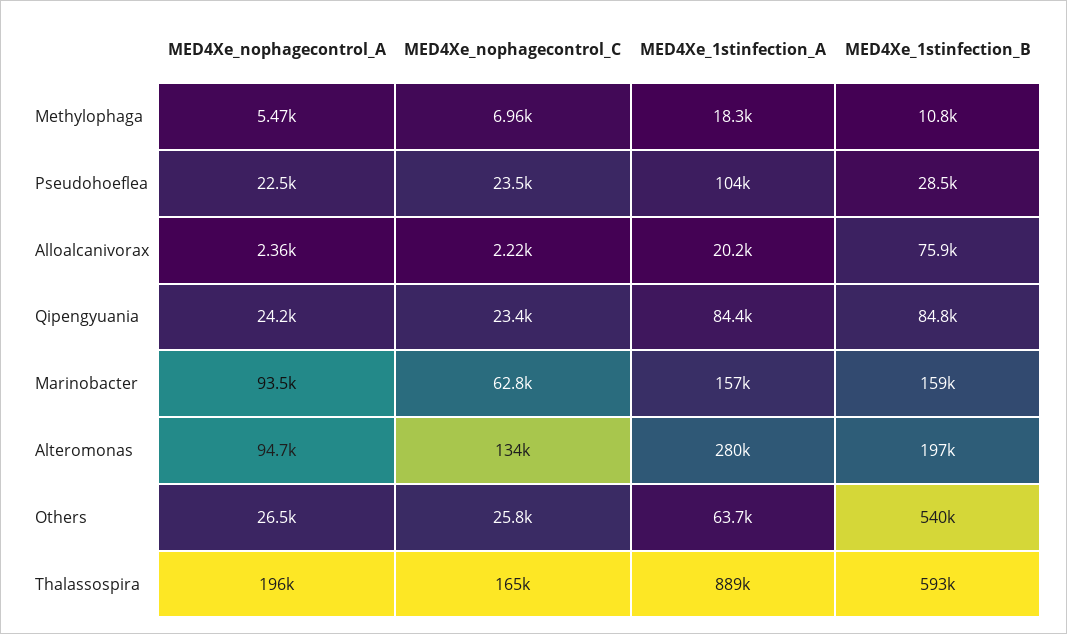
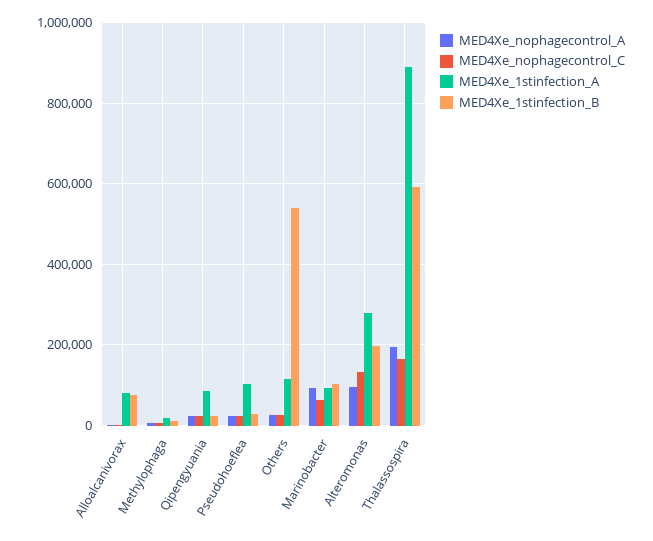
  {
    "MED4Xe_nophagecontrol_A": {
      "Methylophaga": 5470,
      "Pseudohoeflea": 22500,
      "Alloalcanivorax": 2360,
      "Qipengyuania": 24200,
      "Marinobacter": 93500,
      "Alteromonas": 94700,
      "Others": 26500,
      "Thalassospira": 196000
    },
    "MED4Xe_nophagecontrol_C": {
      "Methylophaga": 6960,
      "Pseudohoeflea": 23500,
      "Alloalcanivorax": 2220,
      "Qipengyuania": 23400,
      "Marinobacter": 62800,
      "Alteromonas": 134000,
      "Others": 25800,
      "Thalassospira": 165000
    },
    "MED4Xe_1stinfection_A": {
      "Methylophaga": 18300,
      "Pseudohoeflea": 104000,
-     "Alloalcanivorax": 20200,
+     "Alloalcanivorax": 80000,
      "Qipengyuania": 84400,
-     "Marinobacter": 157000,
+     "Marinobacter": 100000,
      "Alteromonas": 280000,
-     "Others": 63700,
+     "Others": 120000,
      "Thalassospira": 889000
    },
    "MED4Xe_1stinfection_B": {
      "Methylophaga": 10800,
      "Pseudohoeflea": 28500,
      "Alloalcanivorax": 75900,
-     "Qipengyuania": 84800,
+     "Qipengyuania": 20000,
-     "Marinobacter": 159000,
+     "Marinobacter": 100000,
      "Alteromonas": 197000,
      "Others": 540000,
      "Thalassospira": 593000
    }
  }

